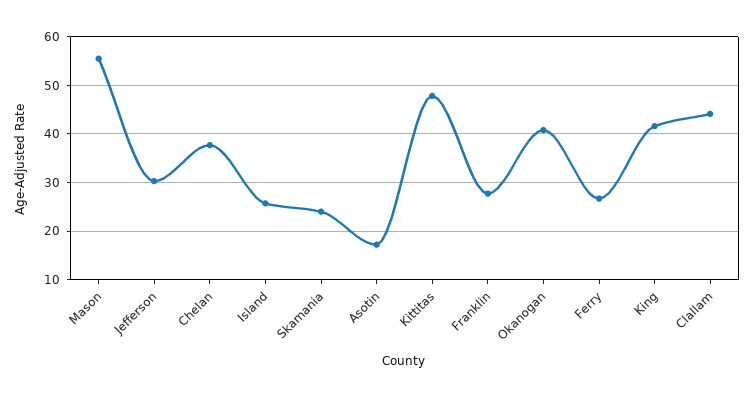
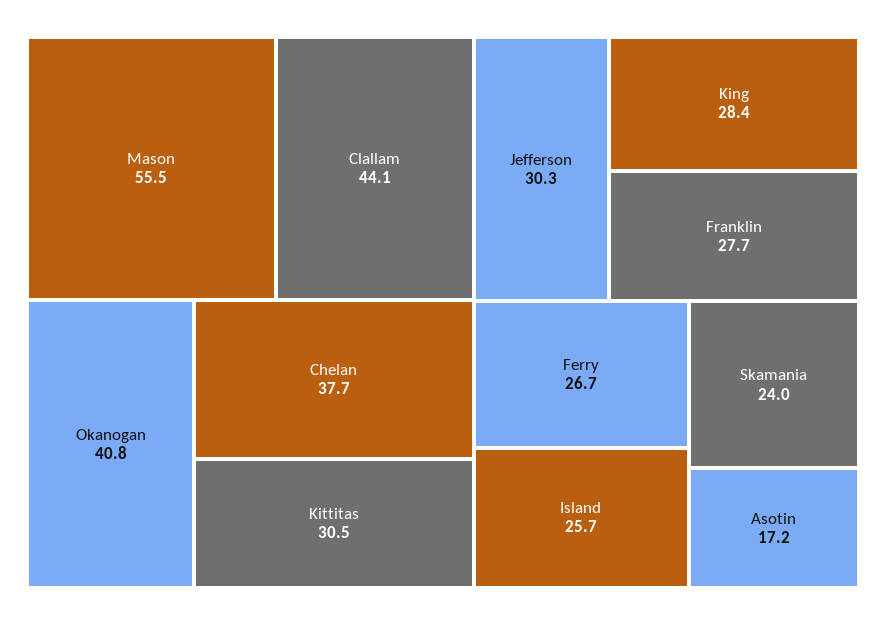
  {
    "Mason": 55.5,
    "Jefferson": 30.3,
    "Chelan": 37.7,
    "Island": 25.7,
    "Skamania": 24,
    "Asotin": 17.2,
-   "Kittitas": 48,
+   "Kittitas": 30.5,
    "Franklin": 27.7,
    "Okanogan": 40.8,
    "Ferry": 26.7,
-   "King": 42,
+   "King": 28.4,
    "Clallam": 44.1
  }

